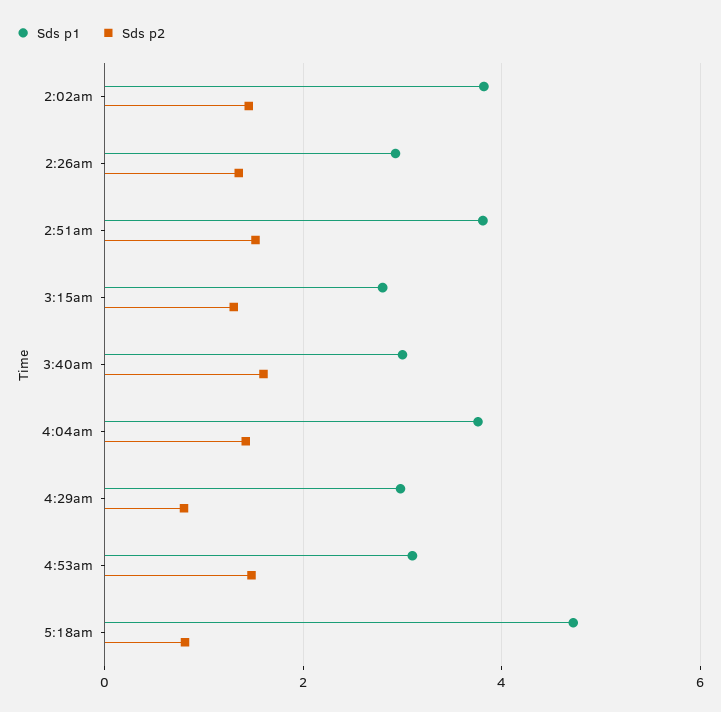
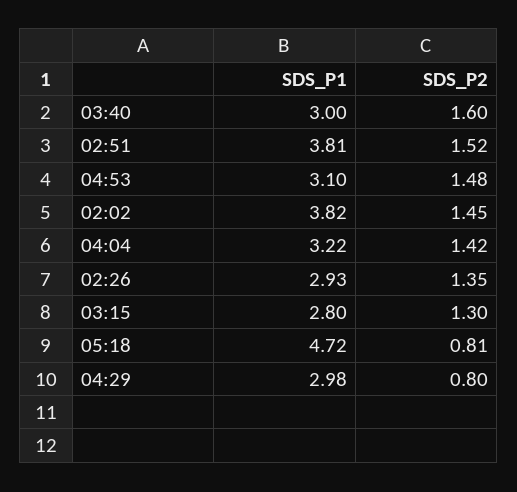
  {
    "Sds p1": {
      "2:02am": 3.82,
      "2:26am": 2.93,
      "2:51am": 3.81,
      "3:15am": 2.8,
      "3:40am": 3,
-     "4:04am": 3.8,
+     "4:04am": 3.22,
      "4:29am": 2.98,
      "4:53am": 3.1,
      "5:18am": 4.72
    },
    "Sds p2": {
      "2:02am": 1.45,
      "2:26am": 1.35,
      "2:51am": 1.52,
      "3:15am": 1.3,
      "3:40am": 1.6,
      "4:04am": 1.42,
      "4:29am": 0.8,
      "4:53am": 1.48,
      "5:18am": 0.81
    }
  }

